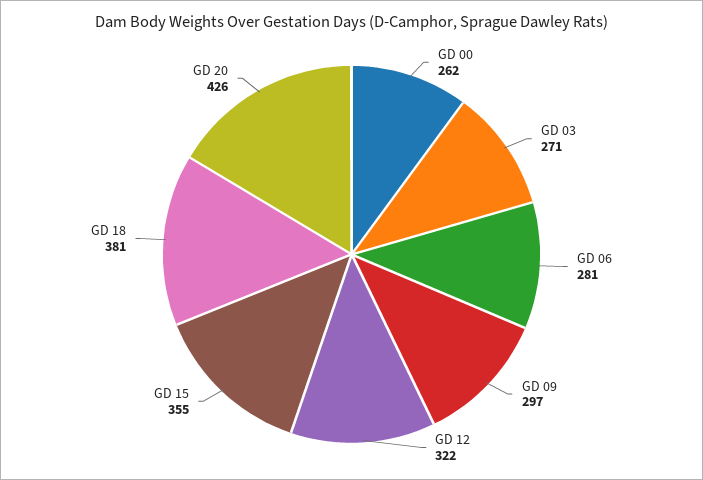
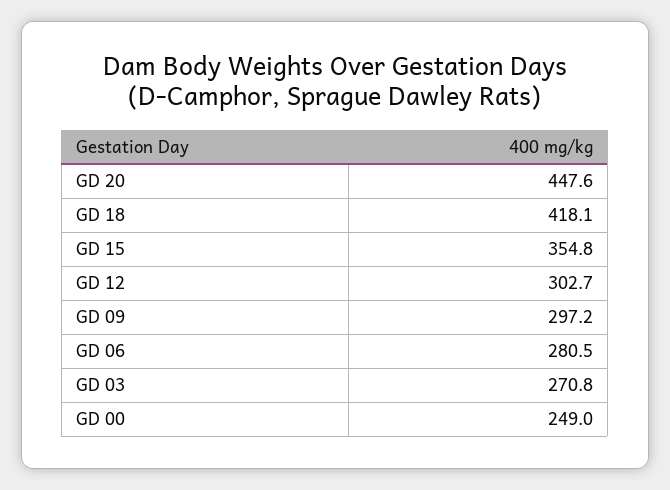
  {
-   "GD 00": 262,
+   "GD 00": 249,
    "GD 03": 270.8,
    "GD 06": 280.5,
    "GD 09": 297.2,
-   "GD 12": 322,
+   "GD 12": 302.7,
    "GD 15": 354.8,
-   "GD 18": 381,
+   "GD 18": 418.1,
-   "GD 20": 426
+   "GD 20": 447.6
  }

